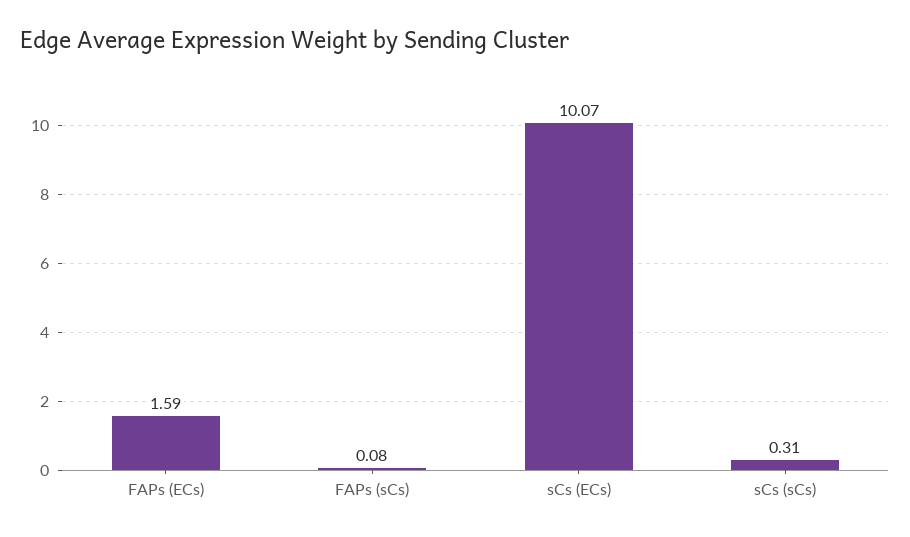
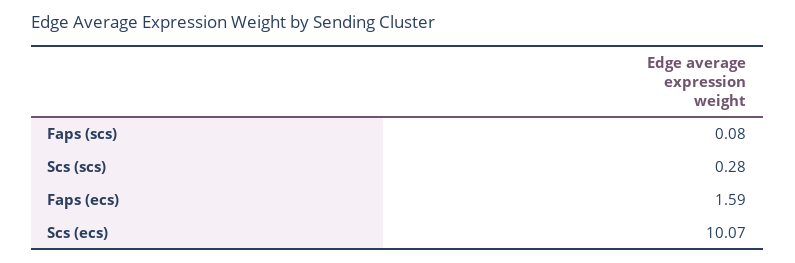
  {
    "FAPs (ECs)": 1.59,
    "FAPs (sCs)": 0.08,
    "sCs (ECs)": 10.07,
-   "sCs (sCs)": 0.31
+   "sCs (sCs)": 0.28
  }

